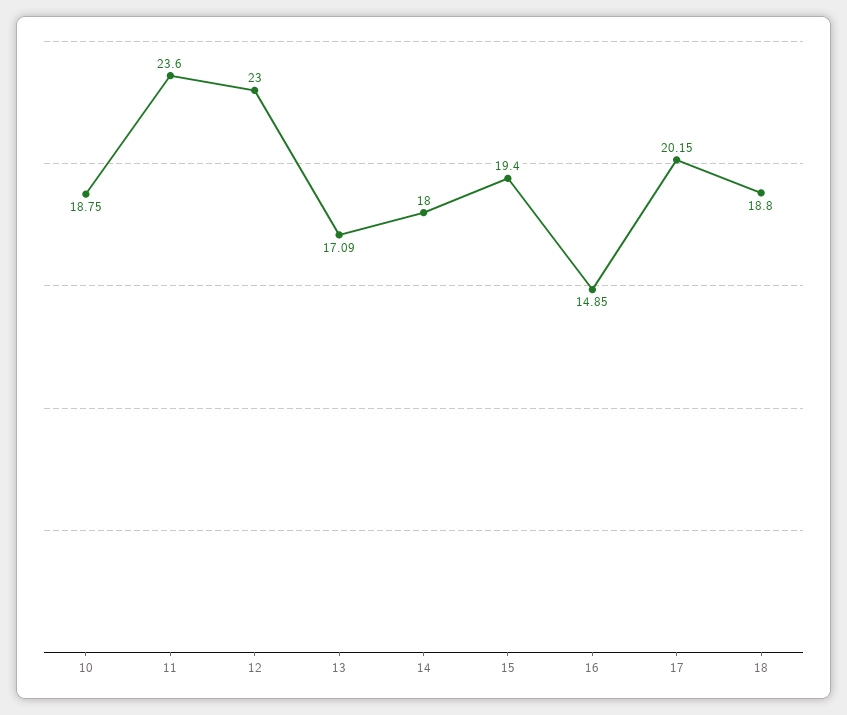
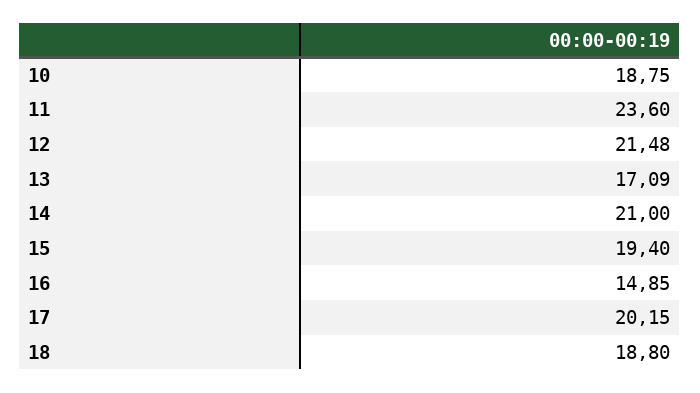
  {
    "10": 18.75,
    "11": 23.6,
-   "12": 23,
+   "12": 21.48,
    "13": 17.09,
-   "14": 18,
+   "14": 21,
    "15": 19.4,
    "16": 14.85,
    "17": 20.15,
    "18": 18.8
  }

